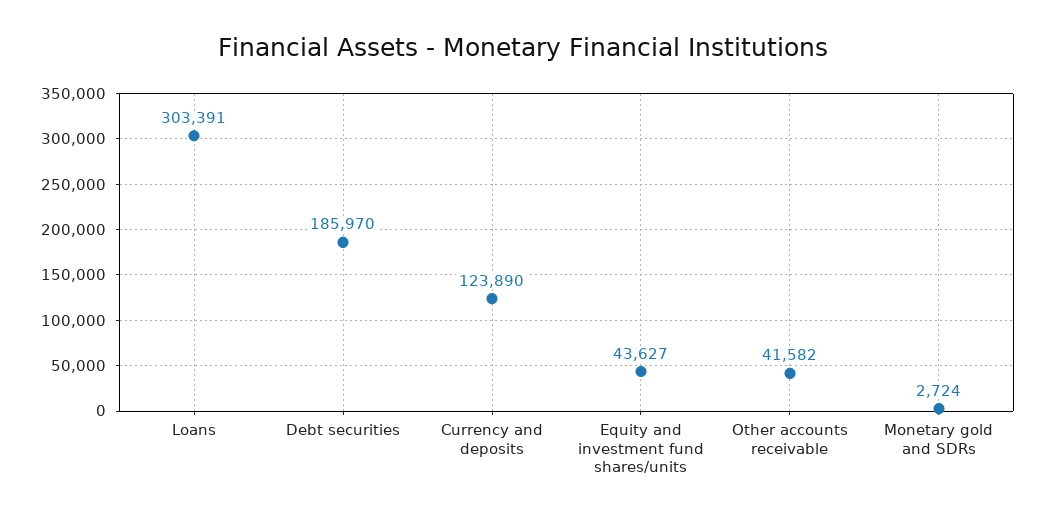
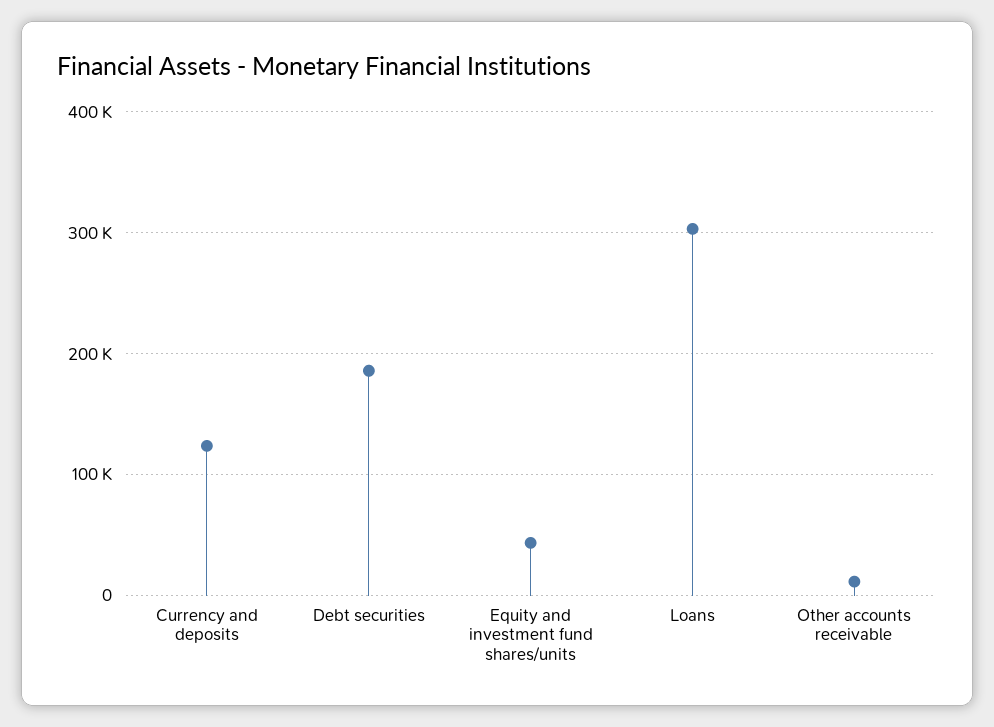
  {
    "Loans": 303391,
    "Debt securities": 185970,
    "Currency and deposits": 123890,
    "Equity and investment fund shares/units": 43627,
-   "Other accounts receivable": 41582,
+   "Other accounts receivable": 10000
-   "Monetary gold and SDRs": 2724
  }

